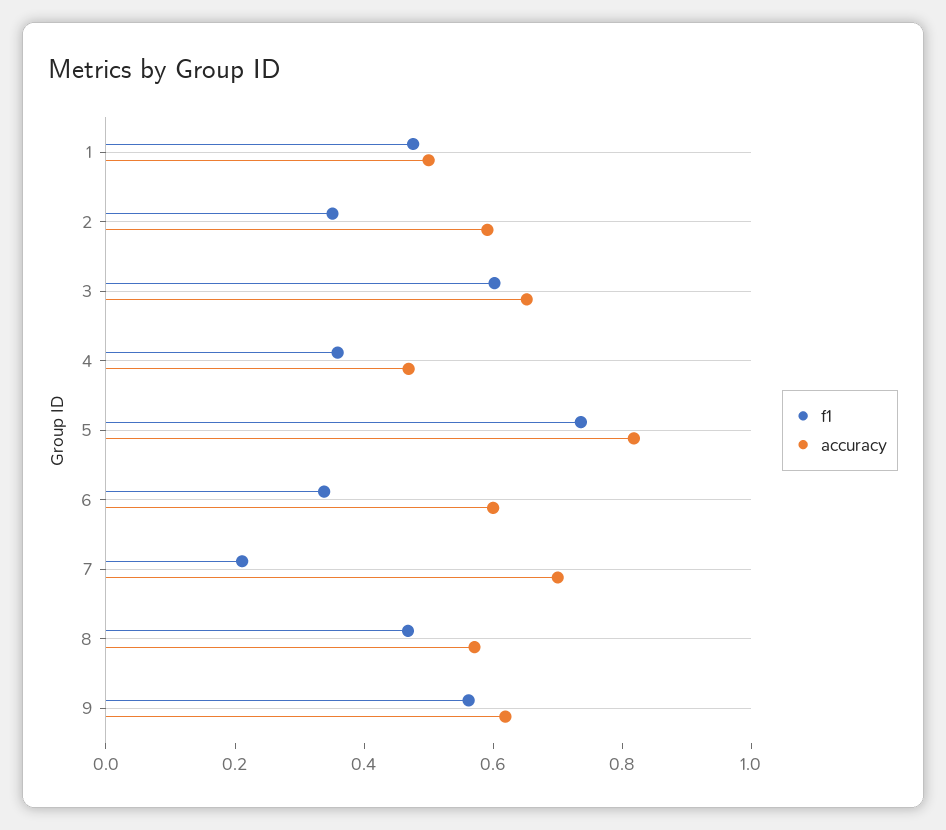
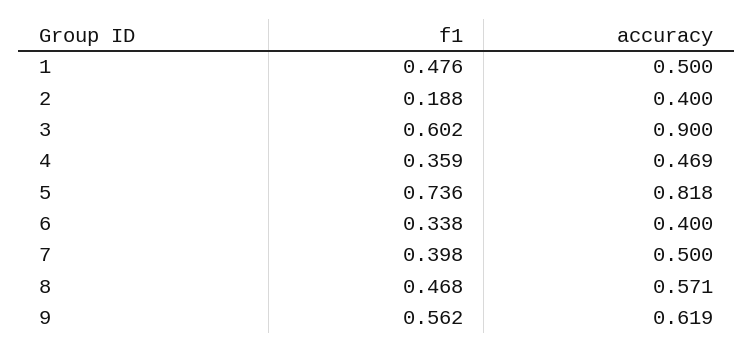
  {
    "f1": {
      "1": 0.476,
-     "2": 0.35,
+     "2": 0.188,
      "3": 0.602,
      "4": 0.359,
      "5": 0.736,
      "6": 0.338,
-     "7": 0.2,
+     "7": 0.398,
      "8": 0.468,
      "9": 0.562
    },
    "accuracy": {
      "1": 0.5,
-     "2": 0.6,
+     "2": 0.4,
-     "3": 0.65,
+     "3": 0.9,
      "4": 0.469,
      "5": 0.818,
-     "6": 0.6,
+     "6": 0.4,
-     "7": 0.7,
+     "7": 0.5,
      "8": 0.571,
      "9": 0.619
    }
  }

